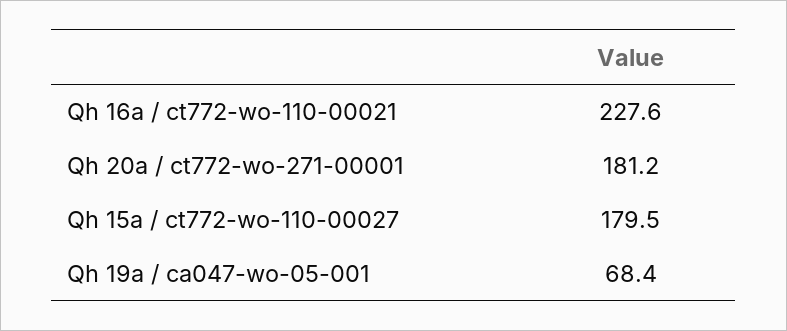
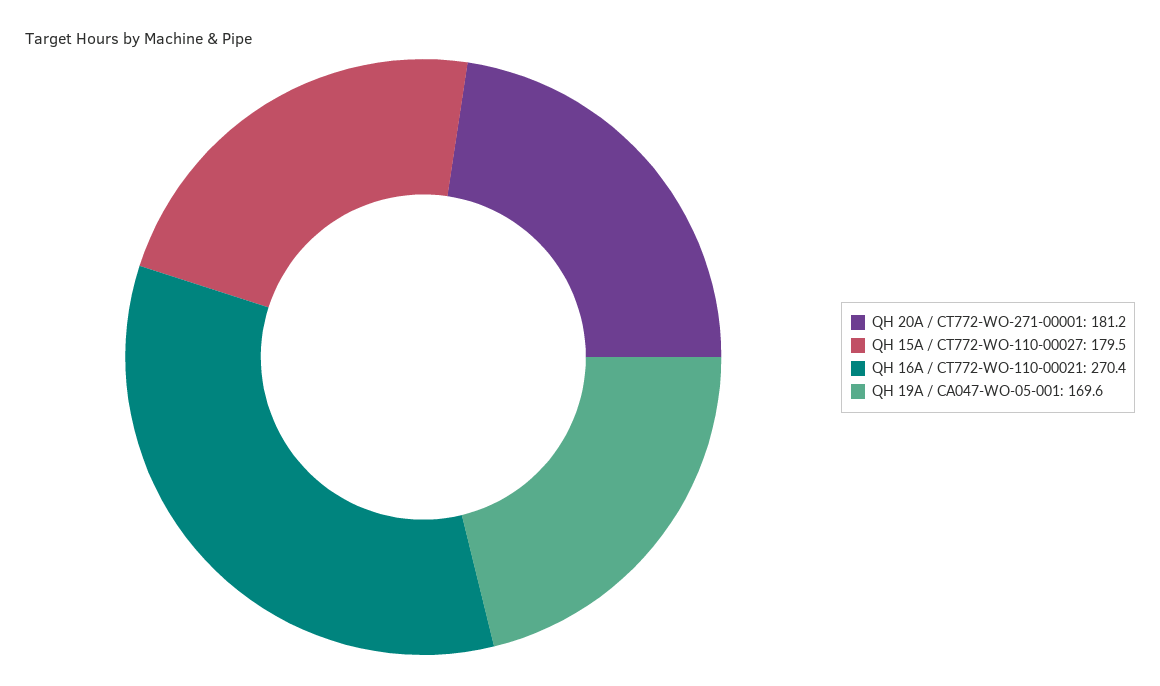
  {
-   "Qh 16a / ct772-wo-110-00021": 227.6,
+   "Qh 16a / ct772-wo-110-00021": 270.4,
    "Qh 20a / ct772-wo-271-00001": 181.2,
    "Qh 15a / ct772-wo-110-00027": 179.5,
-   "Qh 19a / ca047-wo-05-001": 68.4
+   "Qh 19a / ca047-wo-05-001": 169.6
  }

